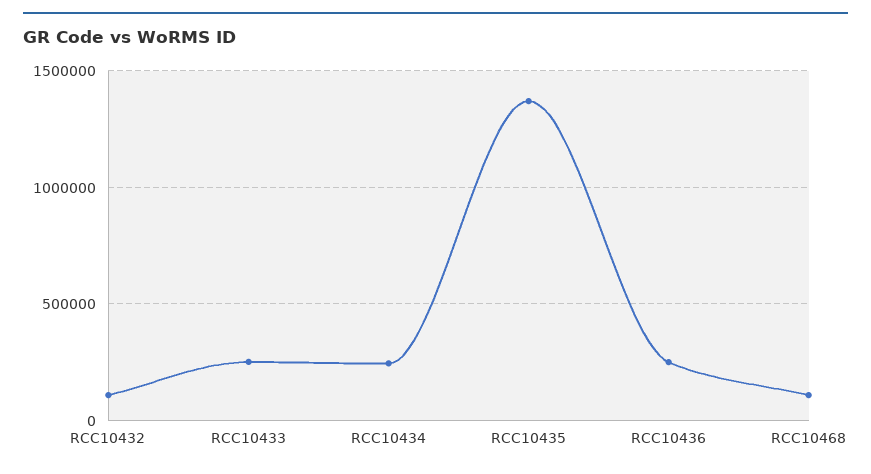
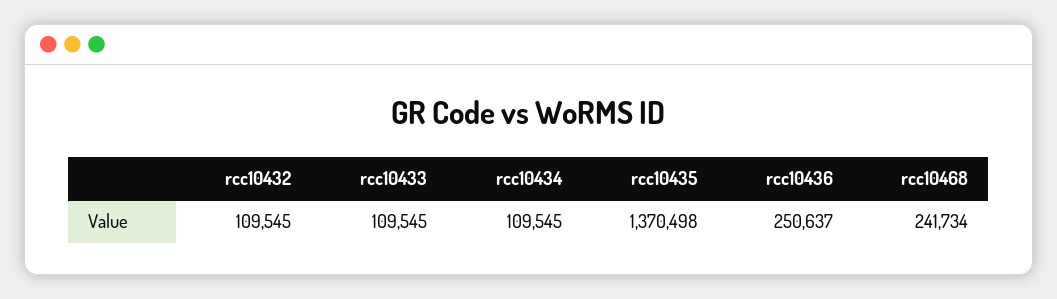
  {
    "RCC10432": 109545,
-   "RCC10433": 250000,
+   "RCC10433": 109545,
-   "RCC10434": 250000,
+   "RCC10434": 109545,
    "RCC10435": 1370498,
    "RCC10436": 250637,
-   "RCC10468": 100000
+   "RCC10468": 241734
  }

